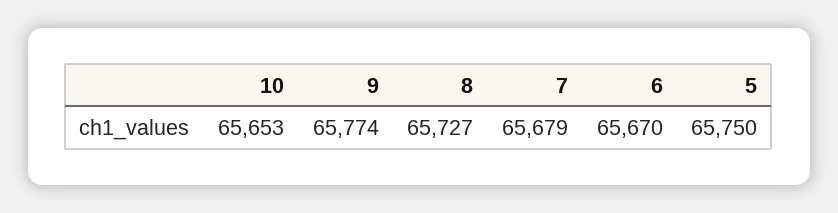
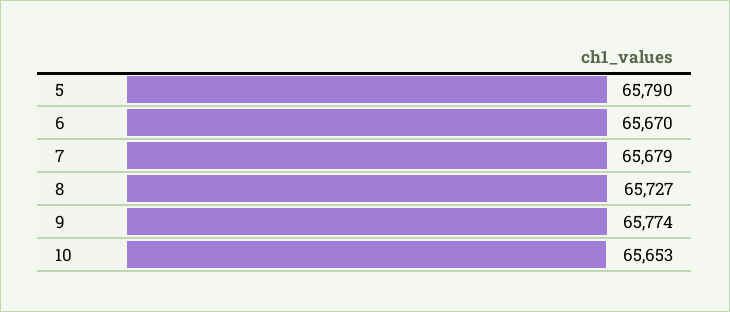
  {
    "10": 65653,
    "9": 65774,
    "8": 65727,
    "7": 65679,
    "6": 65670,
-   "5": 65750
+   "5": 65790
  }

